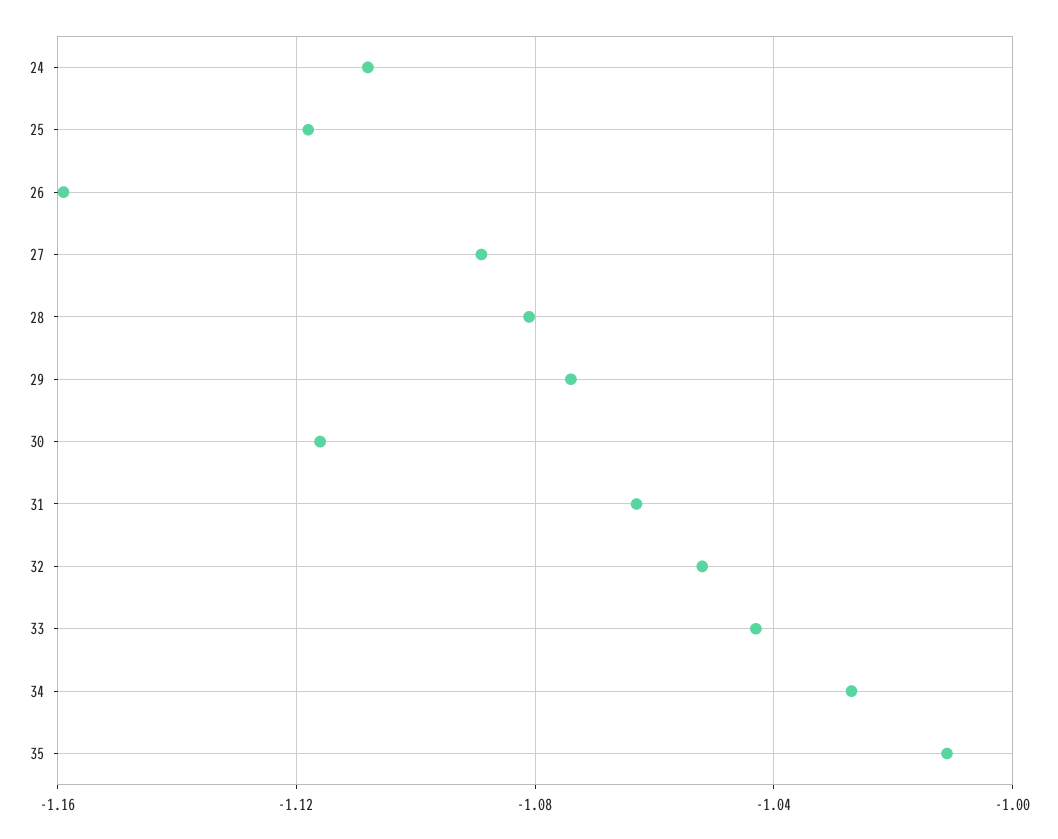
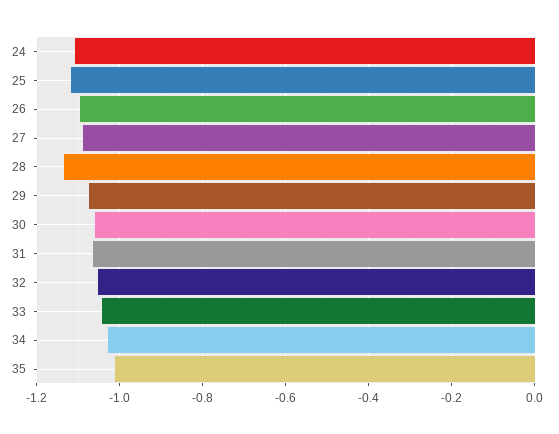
  {
    "24": -1.11,
    "25": -1.12,
-   "26": -1.16,
+   "26": -1.1,
    "27": -1.09,
-   "28": -1.08,
+   "28": -1.14,
    "29": -1.075,
-   "30": -1.115,
+   "30": -1.06,
    "31": -1.065,
    "32": -1.05,
    "33": -1.045,
    "34": -1.025,
    "35": -1.01
  }

